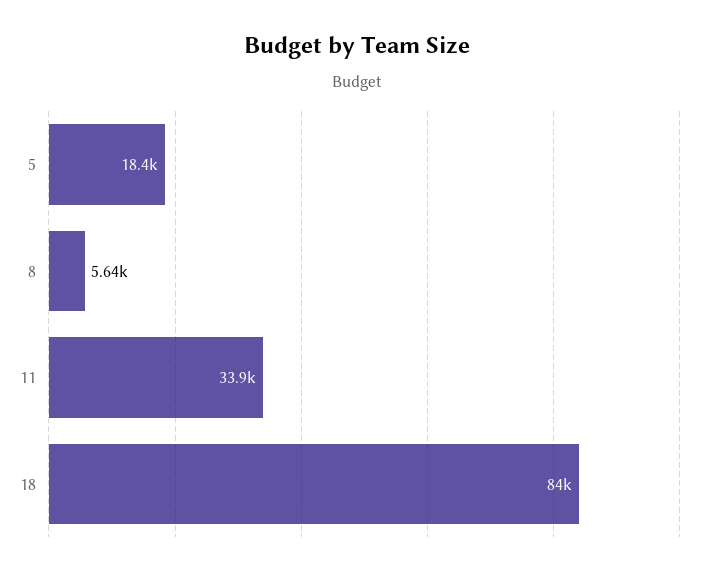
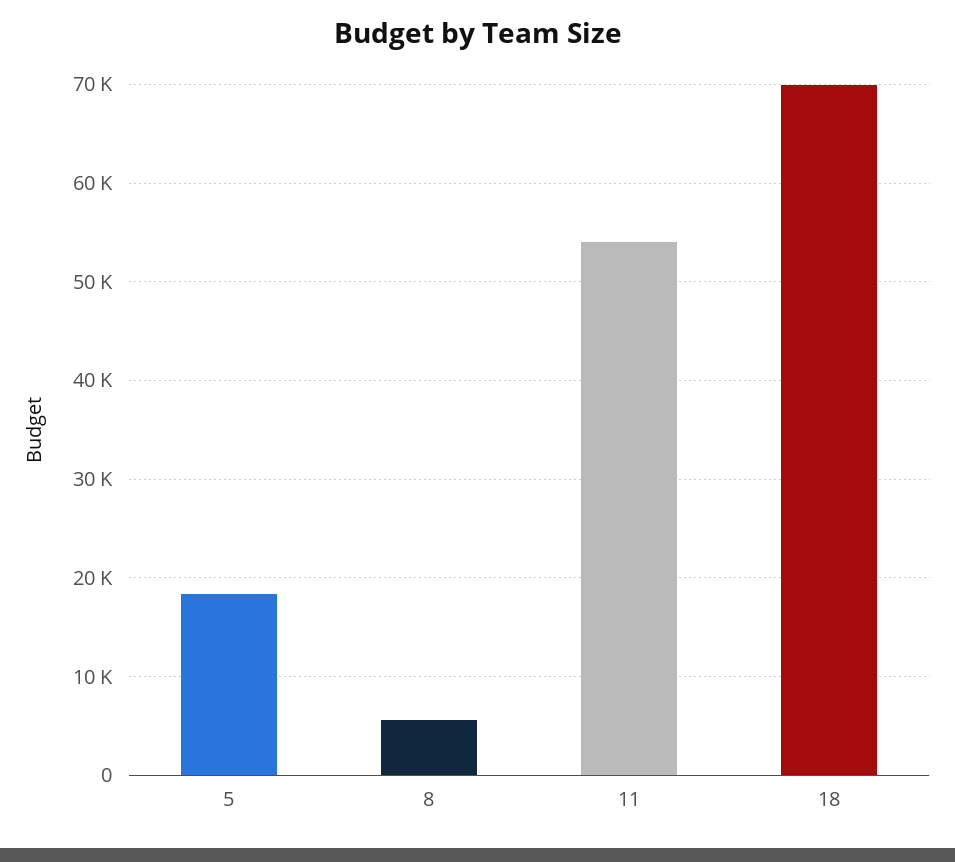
  {
    "5": 18400,
    "8": 5640,
-   "11": 33900,
+   "11": 54000,
-   "18": 84000
+   "18": 70000
  }

